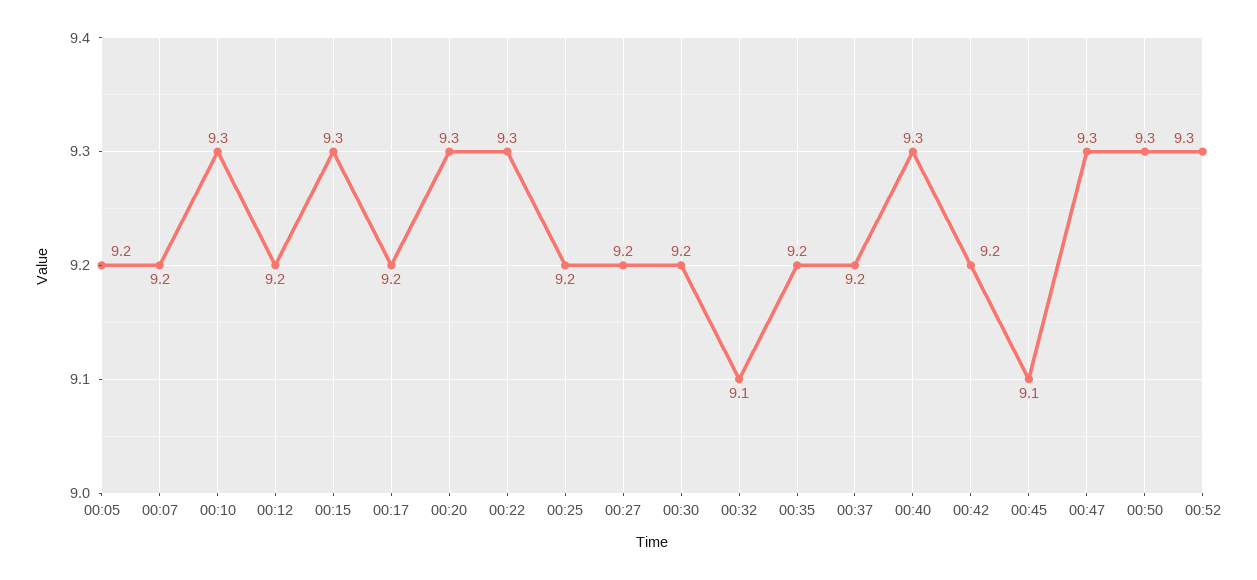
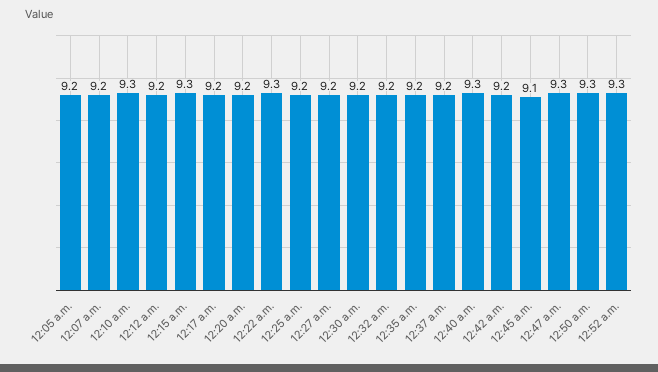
  {
    "00:05": 9.2,
    "00:07": 9.2,
    "00:10": 9.3,
    "00:12": 9.2,
    "00:15": 9.3,
    "00:17": 9.2,
-   "00:20": 9.3,
+   "00:20": 9.2,
    "00:22": 9.3,
    "00:25": 9.2,
    "00:27": 9.2,
    "00:30": 9.2,
-   "00:32": 9.1,
+   "00:32": 9.2,
    "00:35": 9.2,
    "00:37": 9.2,
    "00:40": 9.3,
    "00:42": 9.2,
    "00:45": 9.1,
    "00:47": 9.3,
    "00:50": 9.3,
    "00:52": 9.3
  }

